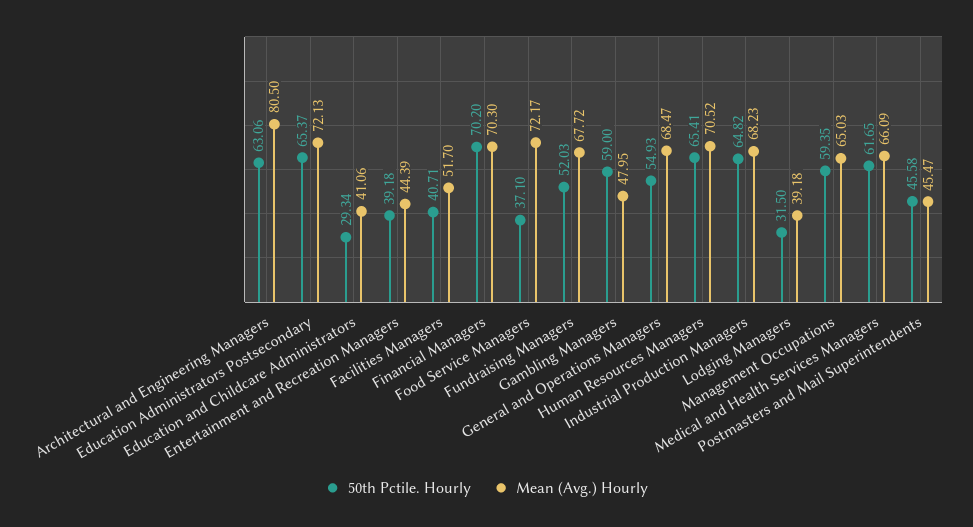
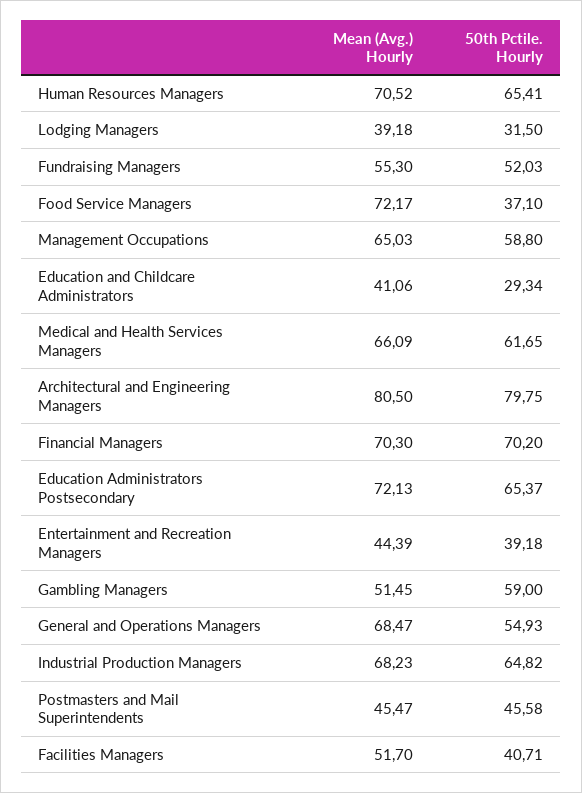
  {
    "50th Pctile. Hourly": {
-     "Architectural and Engineering Managers": 63.06,
+     "Architectural and Engineering Managers": 79.75,
      "Education Administrators Postsecondary": 65.37,
      "Education and Childcare Administrators": 29.34,
      "Entertainment and Recreation Managers": 39.18,
      "Facilities Managers": 40.71,
      "Financial Managers": 70.2,
      "Food Service Managers": 37.1,
      "Fundraising Managers": 52.03,
      "Gambling Managers": 59,
      "General and Operations Managers": 54.93,
      "Human Resources Managers": 65.41,
      "Industrial Production Managers": 64.82,
      "Lodging Managers": 31.5,
-     "Management Occupations": 59.35,
+     "Management Occupations": 58.8,
      "Medical and Health Services Managers": 61.65,
      "Postmasters and Mail Superintendents": 45.58
    },
    "Mean (Avg.) Hourly": {
      "Architectural and Engineering Managers": 80.5,
      "Education Administrators Postsecondary": 72.13,
      "Education and Childcare Administrators": 41.06,
      "Entertainment and Recreation Managers": 44.39,
      "Facilities Managers": 51.7,
      "Financial Managers": 70.3,
      "Food Service Managers": 72.17,
-     "Fundraising Managers": 67.72,
+     "Fundraising Managers": 55.3,
-     "Gambling Managers": 47.95,
+     "Gambling Managers": 51.45,
      "General and Operations Managers": 68.47,
      "Human Resources Managers": 70.52,
      "Industrial Production Managers": 68.23,
      "Lodging Managers": 39.18,
      "Management Occupations": 65.03,
      "Medical and Health Services Managers": 66.09,
      "Postmasters and Mail Superintendents": 45.47
    }
  }

